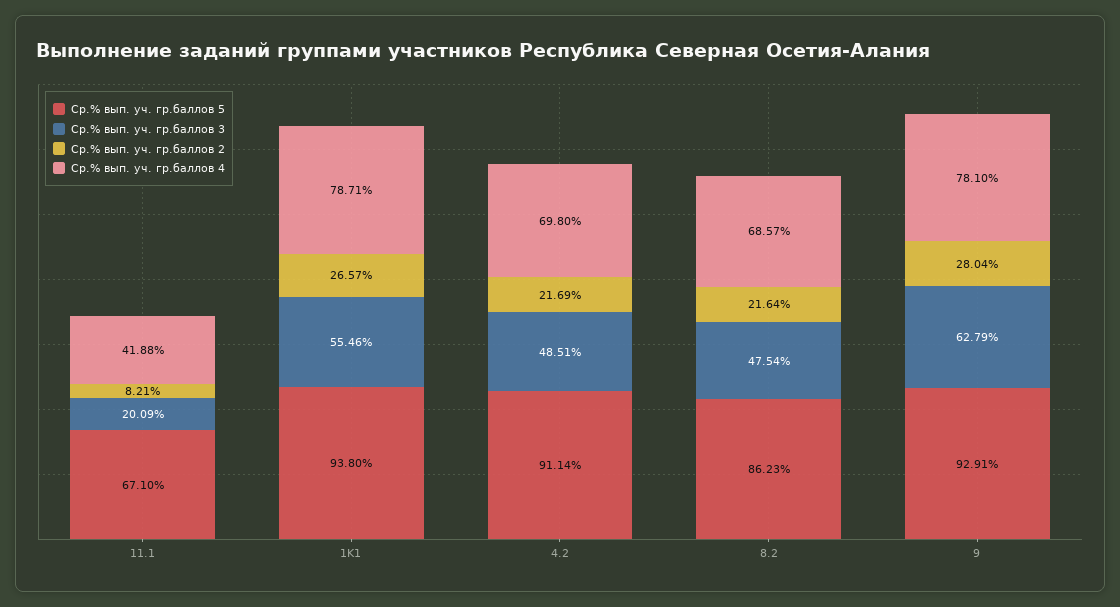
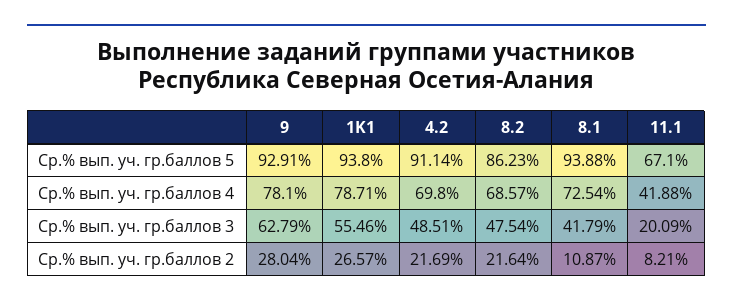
  {
    "Ср.% вып. уч. гр.баллов 5": {
      "11.1": 67.1,
      "1K1": 93.8,
      "4.2": 91.14,
      "8.2": 86.23,
-     "9": 92.91
+     "9": 92.91,
+     "8.1": 93.88
    },
    "Ср.% вып. уч. гр.баллов 3": {
      "11.1": 20.09,
      "1K1": 55.46,
      "4.2": 48.51,
      "8.2": 47.54,
-     "9": 62.79
+     "9": 62.79,
+     "8.1": 41.79
    },
    "Ср.% вып. уч. гр.баллов 2": {
      "11.1": 8.21,
      "1K1": 26.57,
      "4.2": 21.69,
      "8.2": 21.64,
-     "9": 28.04
+     "9": 28.04,
+     "8.1": 10.87
    },
    "Ср.% вып. уч. гр.баллов 4": {
      "11.1": 41.88,
      "1K1": 78.71,
      "4.2": 69.8,
      "8.2": 68.57,
-     "9": 78.1
+     "9": 78.1,
+     "8.1": 72.54
    }
  }

